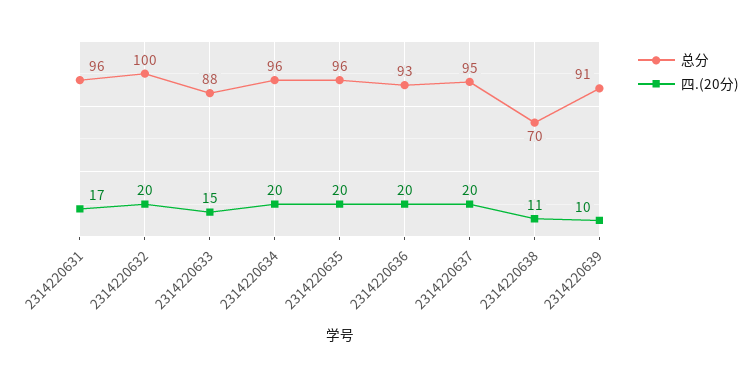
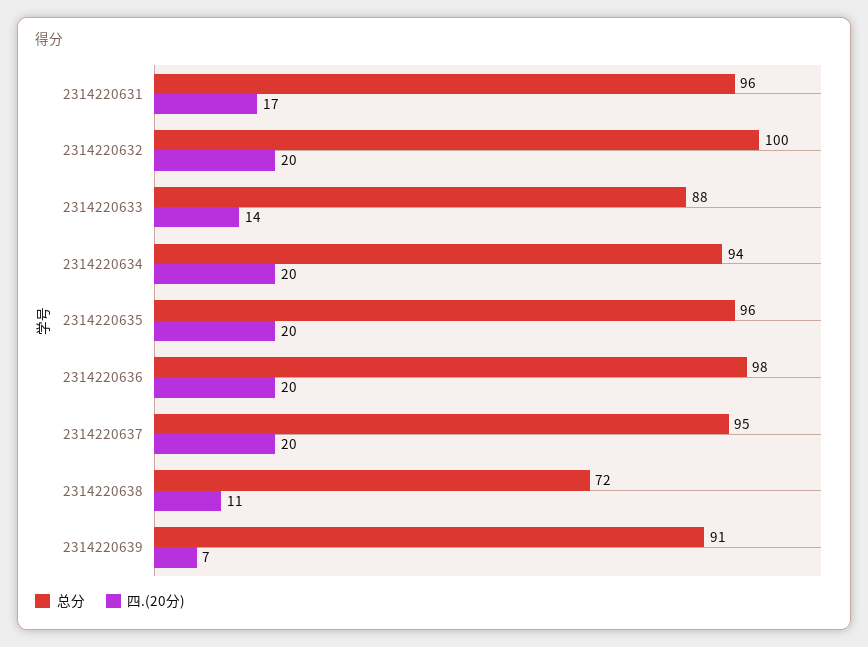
  {
    "总分": {
      "2314220631": 96,
      "2314220632": 100,
      "2314220633": 88,
-     "2314220634": 96,
+     "2314220634": 94,
      "2314220635": 96,
-     "2314220636": 93,
+     "2314220636": 98,
      "2314220637": 95,
-     "2314220638": 70,
+     "2314220638": 72,
      "2314220639": 91
    },
    "四.(20分)": {
      "2314220631": 17,
      "2314220632": 20,
-     "2314220633": 15,
+     "2314220633": 14,
      "2314220634": 20,
      "2314220635": 20,
      "2314220636": 20,
      "2314220637": 20,
      "2314220638": 11,
-     "2314220639": 10
+     "2314220639": 7
    }
  }

